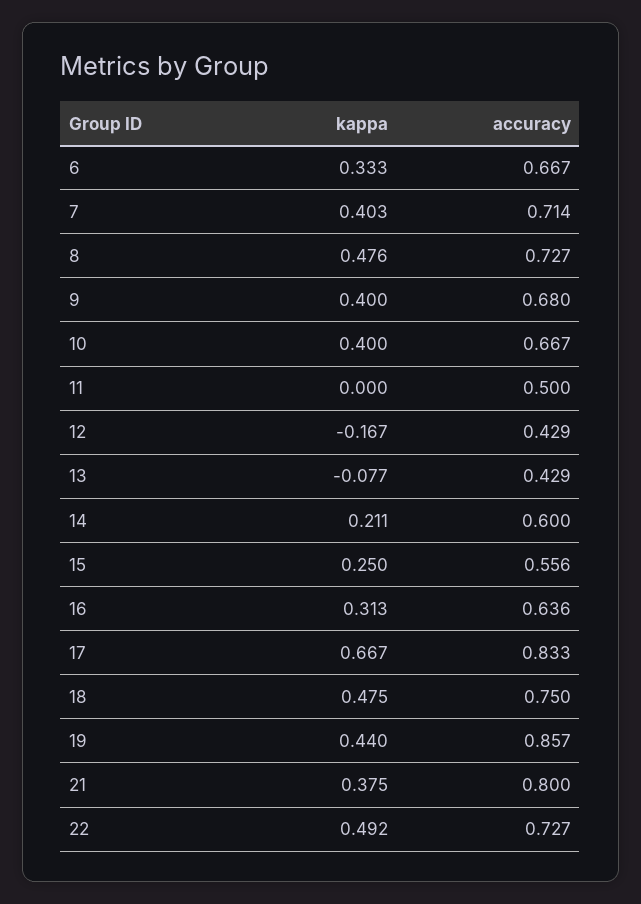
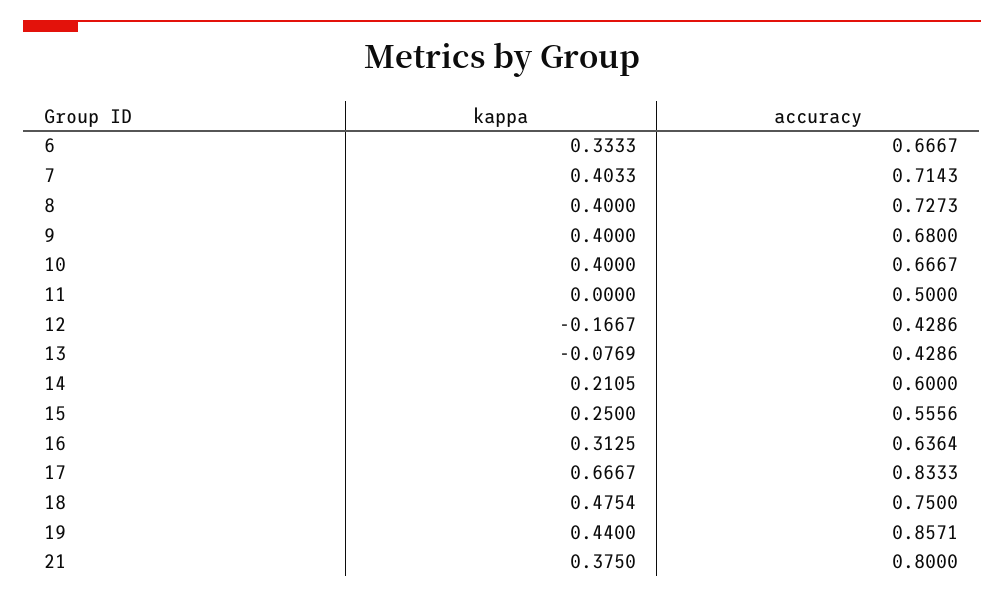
  {
    "kappa": {
      "6": 0.3333,
      "7": 0.4033,
-     "8": 0.476,
+     "8": 0.4,
      "9": 0.4,
      "10": 0.4,
      "11": 0,
      "12": -0.1667,
      "13": -0.0769,
      "14": 0.2105,
      "15": 0.25,
      "16": 0.3125,
      "17": 0.6667,
      "18": 0.4754,
      "19": 0.44,
-     "21": 0.375,
+     "21": 0.375
-     "22": 0.492
    },
    "accuracy": {
      "6": 0.6667,
      "7": 0.7143,
      "8": 0.7273,
      "9": 0.68,
      "10": 0.6667,
      "11": 0.5,
      "12": 0.4286,
      "13": 0.4286,
      "14": 0.6,
      "15": 0.5556,
      "16": 0.6364,
      "17": 0.8333,
      "18": 0.75,
      "19": 0.8571,
-     "21": 0.8,
+     "21": 0.8
-     "22": 0.727
    }
  }

